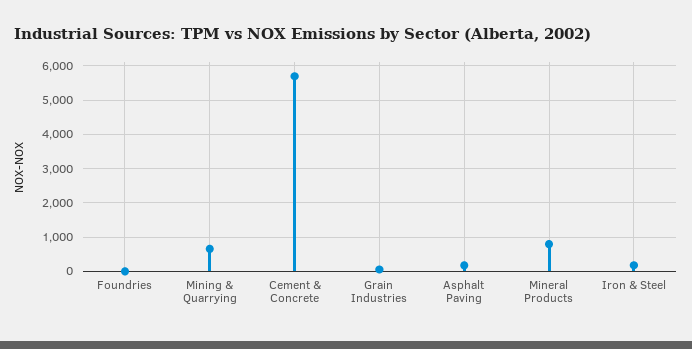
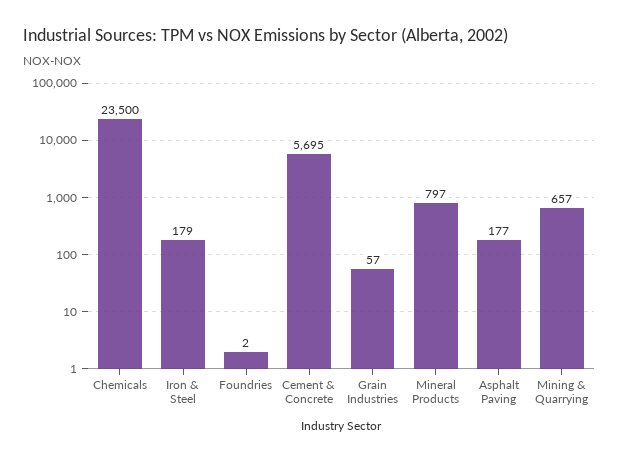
  {
    "Foundries": 2,
    "Mining & Quarrying": 657,
    "Cement & Concrete": 5695,
    "Grain Industries": 57,
    "Asphalt Paving": 177,
    "Mineral Products": 797,
-   "Iron & Steel": 179
+   "Iron & Steel": 179,
+   "Chemicals": 23500
  }

